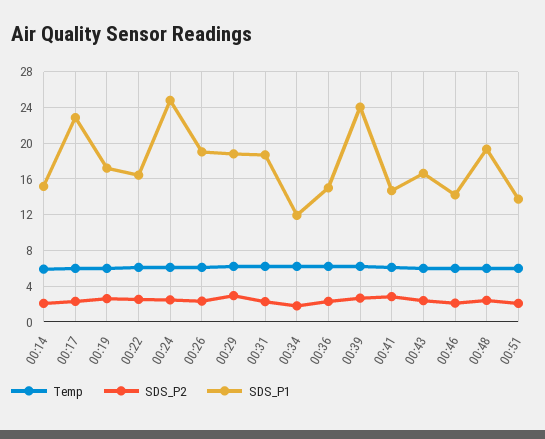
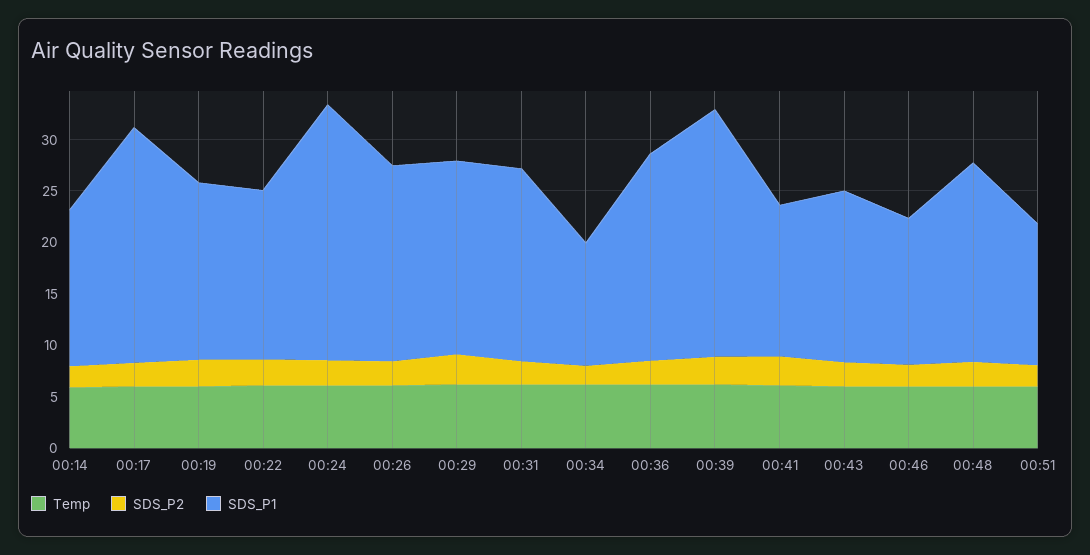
  {
    "Temp": {
      "00:14": 6,
      "00:17": 6,
      "00:19": 6,
      "00:22": 6,
      "00:24": 6,
      "00:26": 6,
      "00:29": 6,
      "00:31": 6,
      "00:34": 6,
      "00:36": 6,
      "00:39": 6,
      "00:41": 6,
      "00:43": 6,
      "00:46": 6,
      "00:48": 6,
      "00:51": 6
    },
    "SDS_P2": {
      "00:14": 2,
      "00:17": 2,
      "00:19": 3,
      "00:22": 3,
      "00:24": 2,
      "00:26": 2,
      "00:29": 3,
      "00:31": 2,
      "00:34": 2,
      "00:36": 2,
      "00:39": 3,
      "00:41": 3,
      "00:43": 2,
      "00:46": 2,
      "00:48": 2,
      "00:51": 2
    },
    "SDS_P1": {
      "00:14": 15,
      "00:17": 23,
      "00:19": 17,
      "00:22": 16,
      "00:24": 25,
      "00:26": 19,
      "00:29": 19,
      "00:31": 19,
      "00:34": 12,
-     "00:36": 15,
+     "00:36": 20,
      "00:39": 24,
      "00:41": 15,
      "00:43": 17,
      "00:46": 14,
      "00:48": 19,
      "00:51": 14
    }
  }

